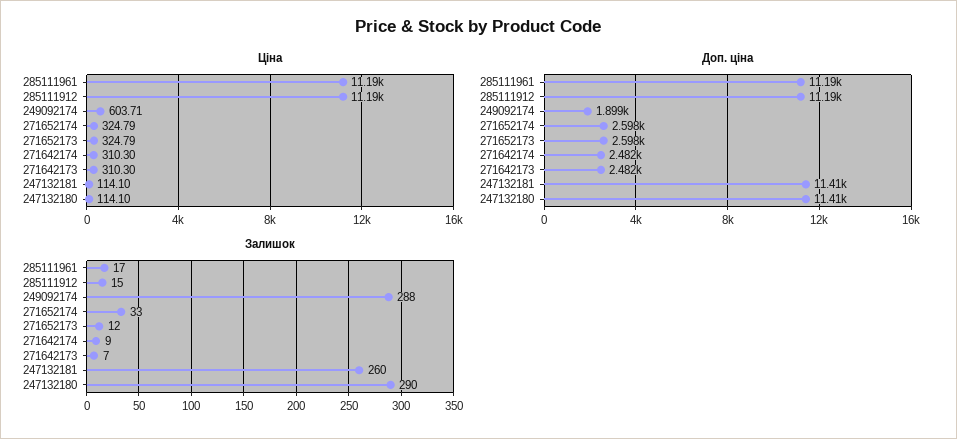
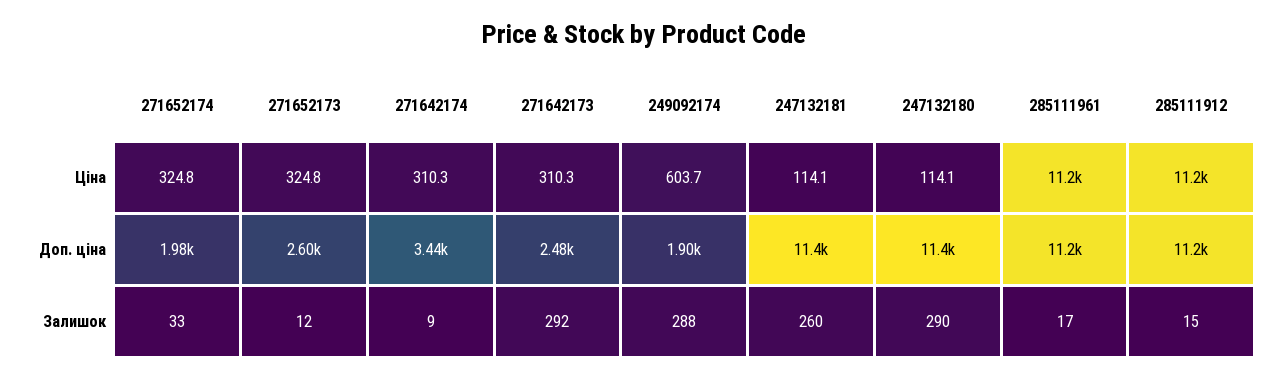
  {
    "Ціна": {
      "285111961": 11190,
      "285111912": 11190,
      "249092174": 603.71,
      "271652174": 324.79,
      "271652173": 324.79,
      "271642174": 310.3,
      "271642173": 310.3,
      "247132181": 114.1,
      "247132180": 114.1
    },
    "Доп. ціна": {
      "285111961": 11190,
      "285111912": 11190,
      "249092174": 1899,
-     "271652174": 2598,
+     "271652174": 1980,
      "271652173": 2598,
-     "271642174": 2482,
+     "271642174": 3440,
      "271642173": 2482,
      "247132181": 11410,
      "247132180": 11410
    },
    "Залишок": {
      "285111961": 17,
      "285111912": 15,
      "249092174": 288,
      "271652174": 33,
      "271652173": 12,
      "271642174": 9,
-     "271642173": 7,
+     "271642173": 292,
      "247132181": 260,
      "247132180": 290
    }
  }

